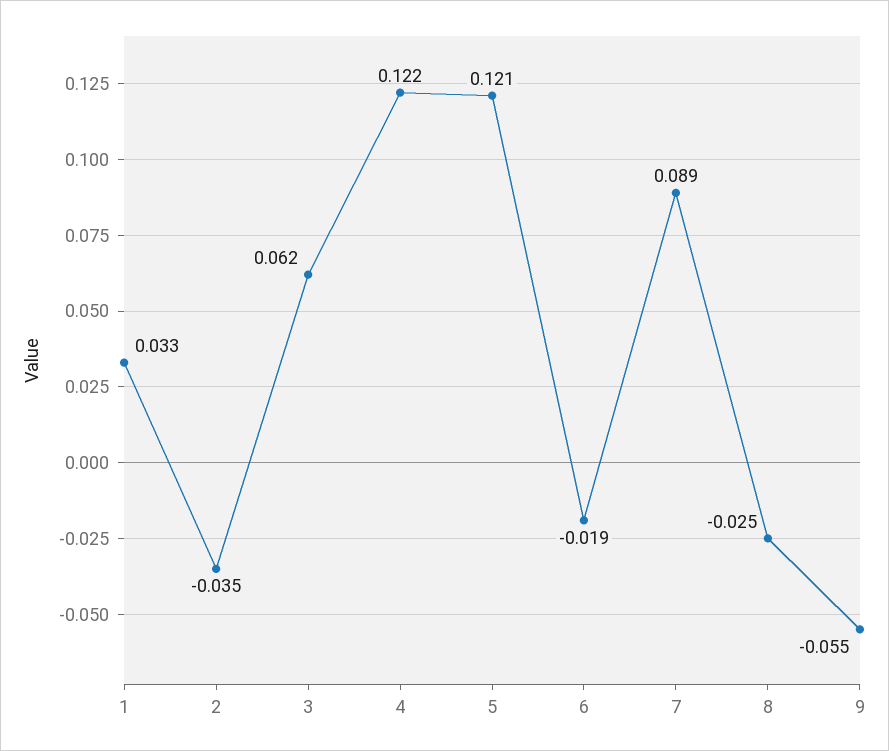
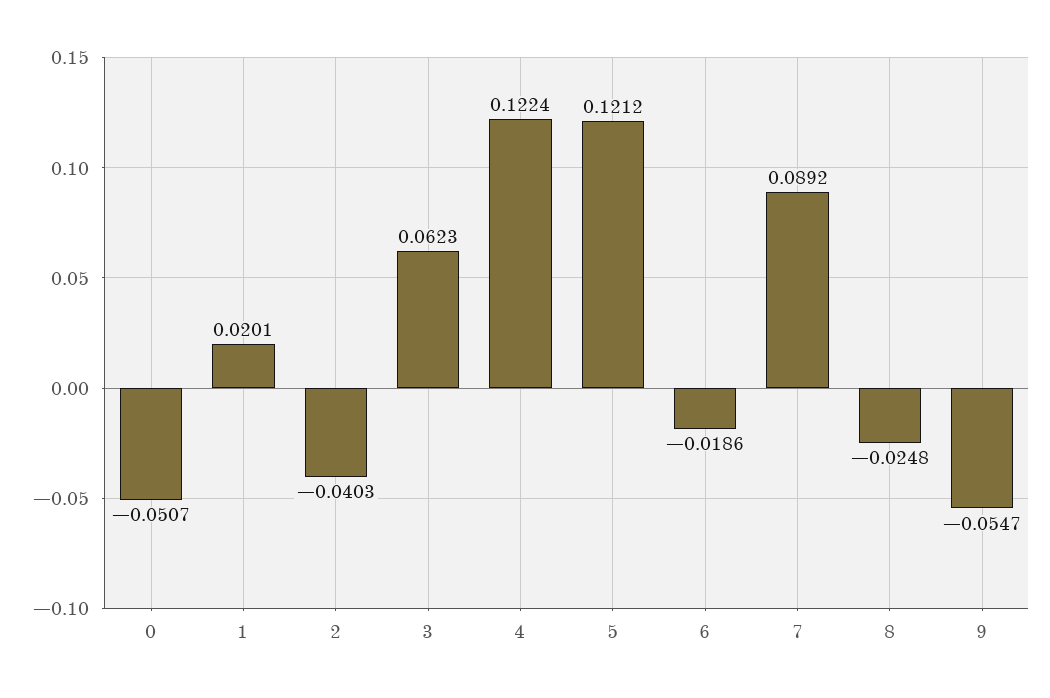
  {
-   "1": 0.033,
+   "1": 0.0201,
-   "2": -0.035,
+   "2": -0.0403,
    "3": 0.0623,
    "4": 0.1224,
    "5": 0.1212,
    "6": -0.0186,
    "7": 0.0892,
    "8": -0.0248,
-   "9": -0.0547
+   "9": -0.0547,
+   "0": -0.0507
  }

